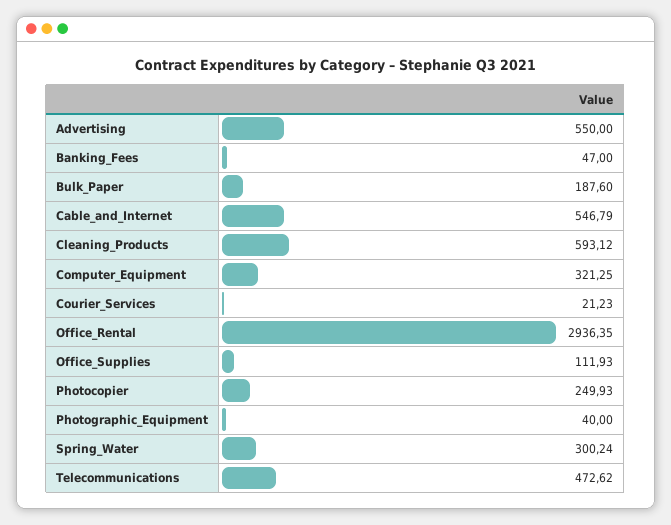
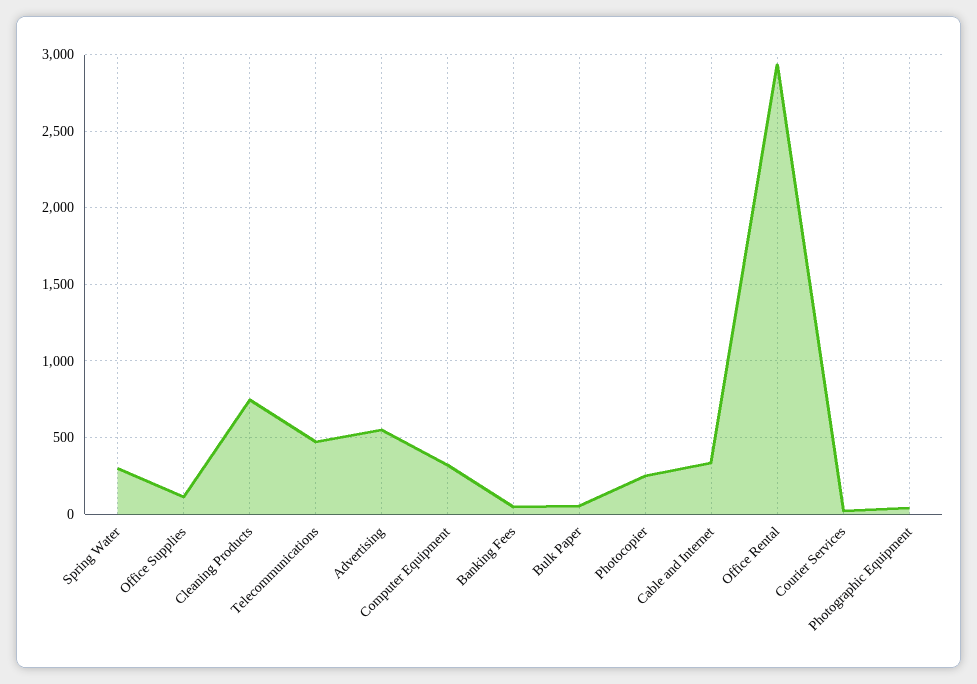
  {
    "Advertising": 550,
    "Banking_Fees": 47,
-   "Bulk_Paper": 187.6,
+   "Bulk_Paper": 50,
-   "Cable_and_Internet": 546.79,
+   "Cable_and_Internet": 350,
-   "Cleaning_Products": 593.12,
+   "Cleaning_Products": 750,
    "Computer_Equipment": 321.25,
    "Courier_Services": 21.23,
    "Office_Rental": 2936.35,
    "Office_Supplies": 111.93,
    "Photocopier": 249.93,
    "Photographic_Equipment": 40,
    "Spring_Water": 300.24,
    "Telecommunications": 472.62
  }

